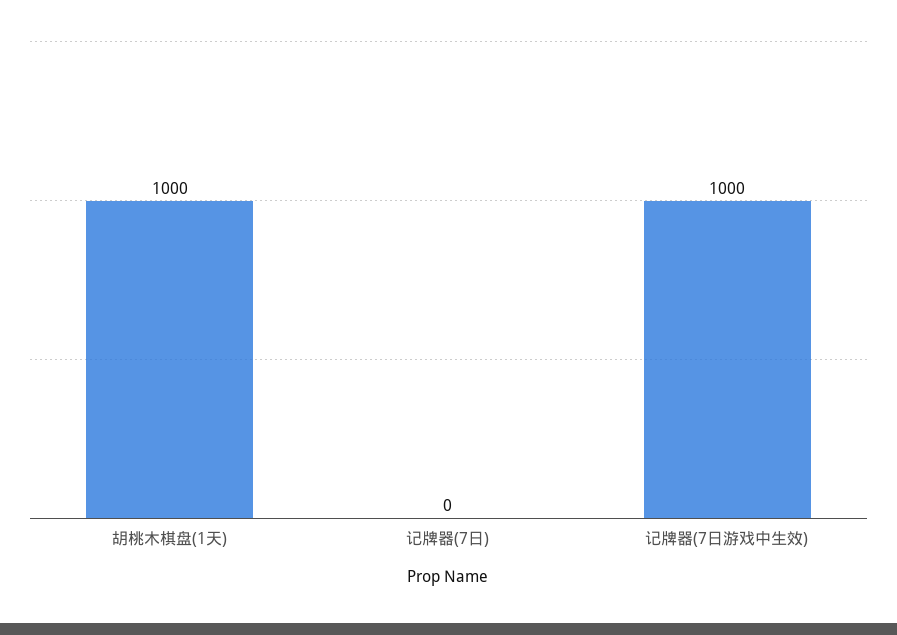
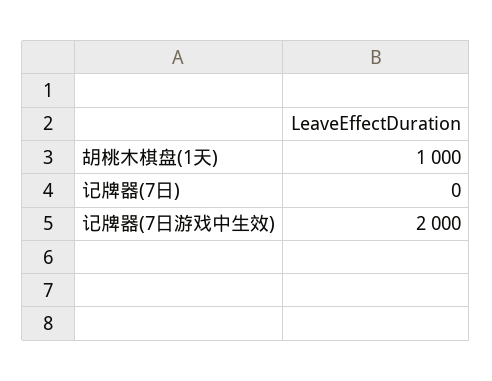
  {
    "胡桃木棋盘(1天)": 1000,
    "记牌器(7日)": 0,
-   "记牌器(7日游戏中生效)": 1000
+   "记牌器(7日游戏中生效)": 2000
  }

